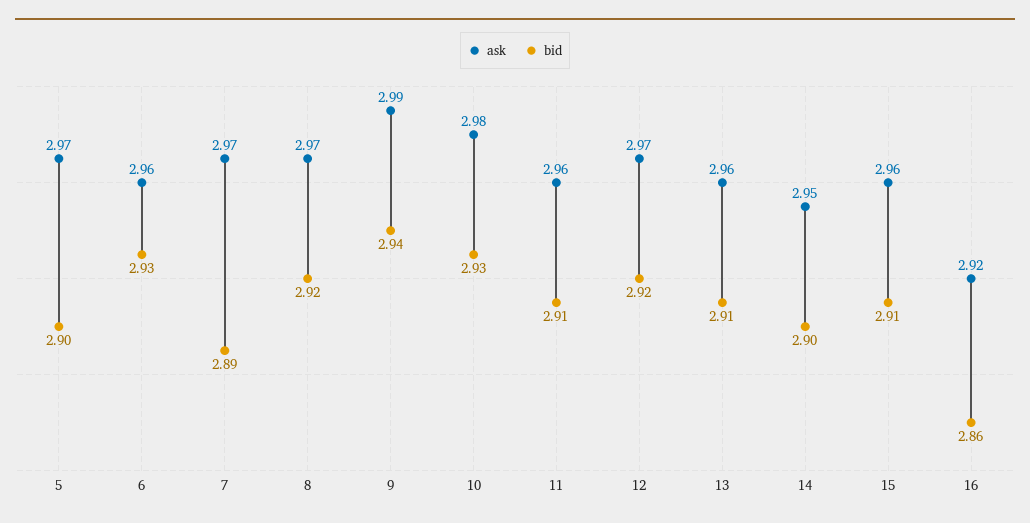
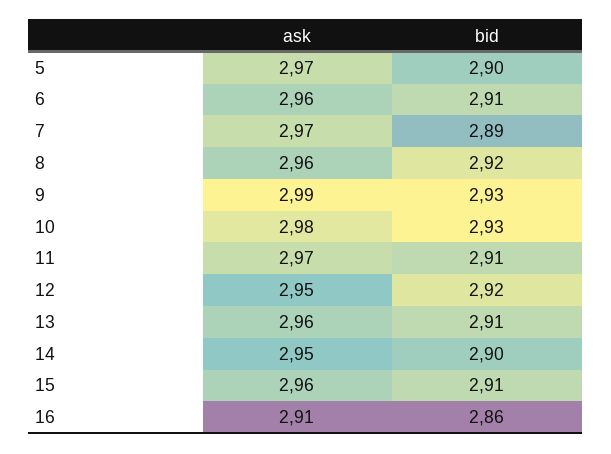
  {
    "ask": {
      "5": 2.97,
      "6": 2.96,
      "7": 2.97,
-     "8": 2.97,
+     "8": 2.96,
      "9": 2.99,
      "10": 2.98,
-     "11": 2.96,
+     "11": 2.97,
-     "12": 2.97,
+     "12": 2.95,
      "13": 2.96,
      "14": 2.95,
      "15": 2.96,
-     "16": 2.92
+     "16": 2.91
    },
    "bid": {
      "5": 2.9,
-     "6": 2.93,
+     "6": 2.91,
      "7": 2.89,
      "8": 2.92,
-     "9": 2.94,
+     "9": 2.93,
      "10": 2.93,
      "11": 2.91,
      "12": 2.92,
      "13": 2.91,
      "14": 2.9,
      "15": 2.91,
      "16": 2.86
    }
  }

